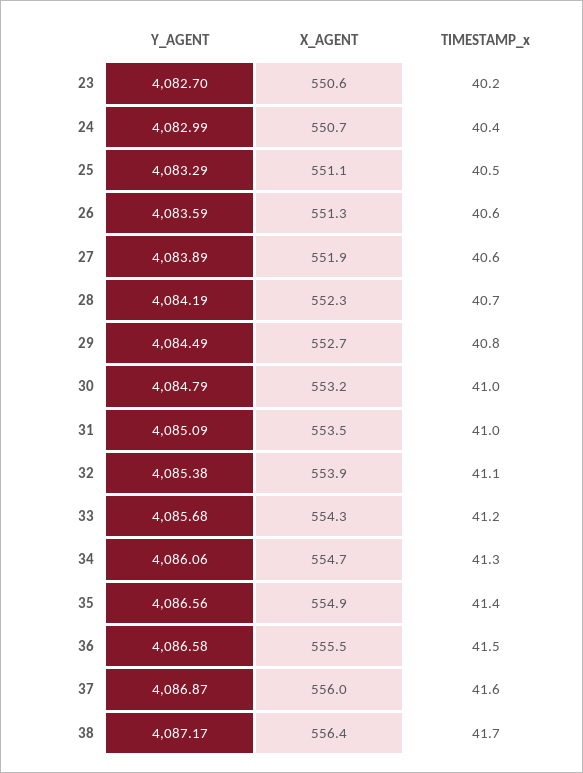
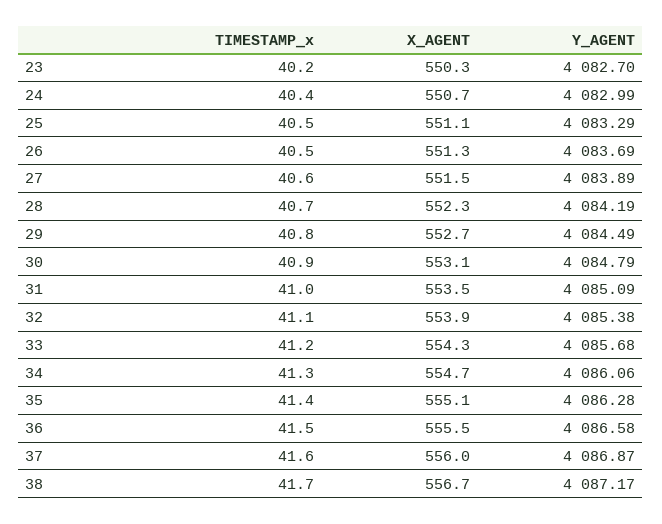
  {
    "Y_AGENT": {
      "23": 4082.7,
      "24": 4082.99,
      "25": 4083.29,
-     "26": 4083.59,
+     "26": 4083.69,
      "27": 4083.89,
      "28": 4084.19,
      "29": 4084.49,
      "30": 4084.79,
      "31": 4085.09,
      "32": 4085.38,
      "33": 4085.68,
      "34": 4086.06,
-     "35": 4086.56,
+     "35": 4086.28,
      "36": 4086.58,
      "37": 4086.87,
      "38": 4087.17
    },
    "X_AGENT": {
-     "23": 550.6,
+     "23": 550.3,
      "24": 550.7,
      "25": 551.1,
      "26": 551.3,
-     "27": 551.9,
+     "27": 551.5,
      "28": 552.3,
      "29": 552.7,
-     "30": 553.2,
+     "30": 553.1,
      "31": 553.5,
      "32": 553.9,
      "33": 554.3,
      "34": 554.7,
-     "35": 554.9,
+     "35": 555.1,
      "36": 555.5,
      "37": 556,
-     "38": 556.4
+     "38": 556.7
    },
    "TIMESTAMP_x": {
      "23": 40.2,
      "24": 40.4,
      "25": 40.5,
-     "26": 40.6,
+     "26": 40.5,
      "27": 40.6,
      "28": 40.7,
      "29": 40.8,
-     "30": 41,
+     "30": 40.9,
      "31": 41,
      "32": 41.1,
      "33": 41.2,
      "34": 41.3,
      "35": 41.4,
      "36": 41.5,
      "37": 41.6,
      "38": 41.7
    }
  }

